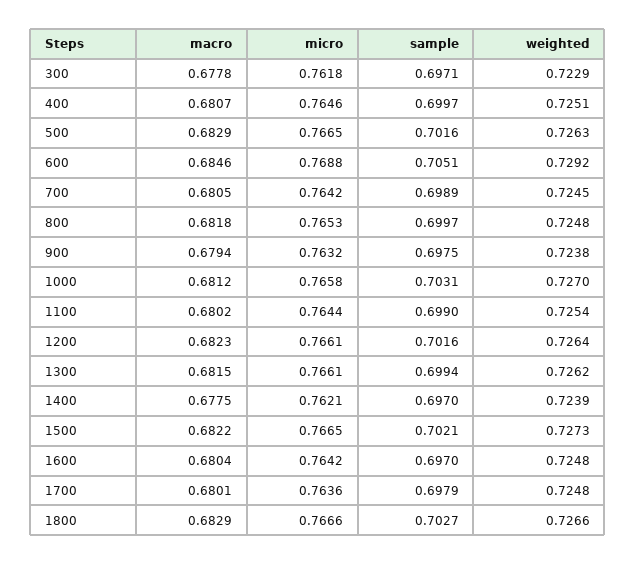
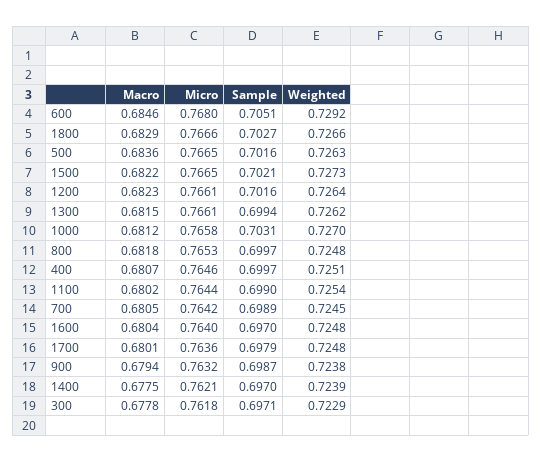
  {
    "macro": {
      "300": 0.6778,
      "400": 0.6807,
-     "500": 0.6829,
+     "500": 0.6836,
      "600": 0.6846,
      "700": 0.6805,
      "800": 0.6818,
      "900": 0.6794,
      "1000": 0.6812,
      "1100": 0.6802,
      "1200": 0.6823,
      "1300": 0.6815,
      "1400": 0.6775,
      "1500": 0.6822,
      "1600": 0.6804,
      "1700": 0.6801,
      "1800": 0.6829
    },
    "micro": {
      "300": 0.7618,
      "400": 0.7646,
      "500": 0.7665,
-     "600": 0.7688,
+     "600": 0.768,
      "700": 0.7642,
      "800": 0.7653,
      "900": 0.7632,
      "1000": 0.7658,
      "1100": 0.7644,
      "1200": 0.7661,
      "1300": 0.7661,
      "1400": 0.7621,
      "1500": 0.7665,
-     "1600": 0.7642,
+     "1600": 0.764,
      "1700": 0.7636,
      "1800": 0.7666
    },
    "sample": {
      "300": 0.6971,
      "400": 0.6997,
      "500": 0.7016,
      "600": 0.7051,
      "700": 0.6989,
      "800": 0.6997,
-     "900": 0.6975,
+     "900": 0.6987,
      "1000": 0.7031,
      "1100": 0.699,
      "1200": 0.7016,
      "1300": 0.6994,
      "1400": 0.697,
      "1500": 0.7021,
      "1600": 0.697,
      "1700": 0.6979,
      "1800": 0.7027
    },
    "weighted": {
      "300": 0.7229,
      "400": 0.7251,
      "500": 0.7263,
      "600": 0.7292,
      "700": 0.7245,
      "800": 0.7248,
      "900": 0.7238,
      "1000": 0.727,
      "1100": 0.7254,
      "1200": 0.7264,
      "1300": 0.7262,
      "1400": 0.7239,
      "1500": 0.7273,
      "1600": 0.7248,
      "1700": 0.7248,
      "1800": 0.7266
    }
  }

